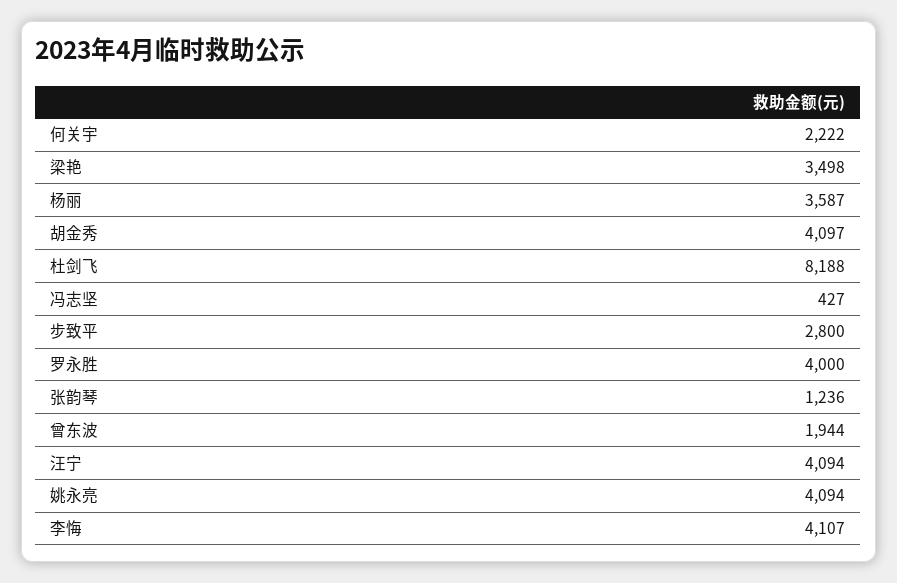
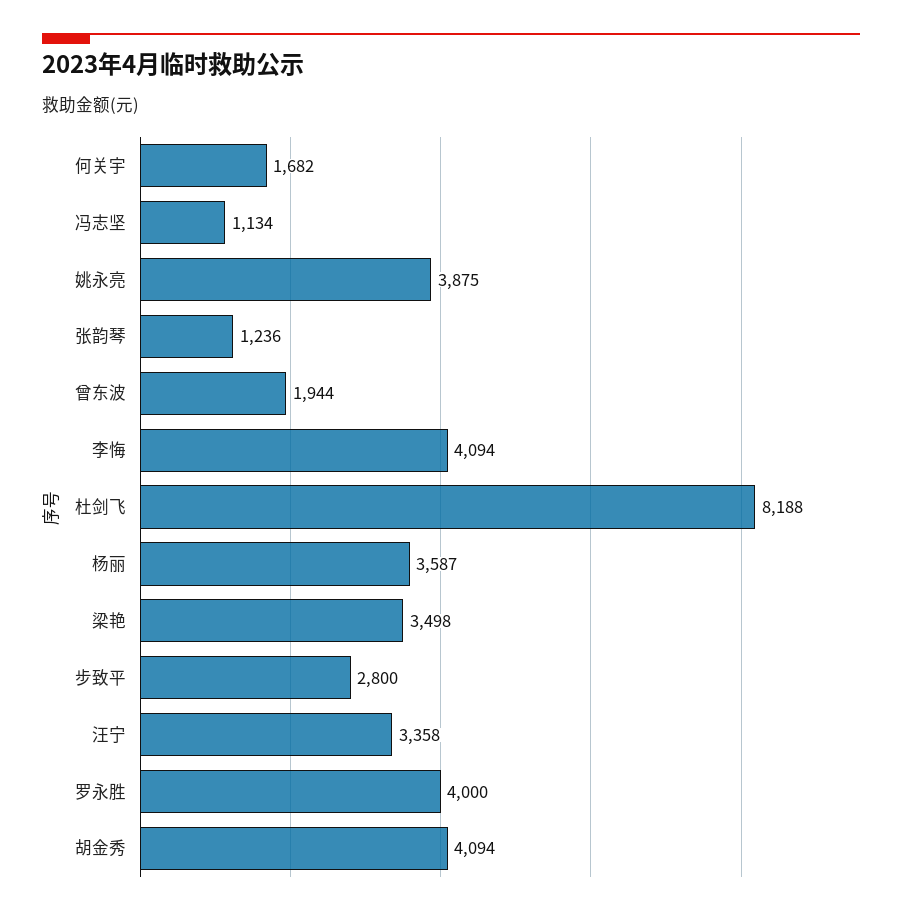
  {
-   "何关宇": 2222,
+   "何关宇": 1682,
    "梁艳": 3498,
    "杨丽": 3587,
-   "胡金秀": 4097,
+   "胡金秀": 4094,
    "杜剑飞": 8188,
-   "冯志坚": 427,
+   "冯志坚": 1134,
    "步致平": 2800,
    "罗永胜": 4000,
    "张韵琴": 1236,
    "曾东波": 1944,
-   "汪宁": 4094,
+   "汪宁": 3358,
-   "姚永亮": 4094,
+   "姚永亮": 3875,
-   "李悔": 4107
+   "李悔": 4094
  }

